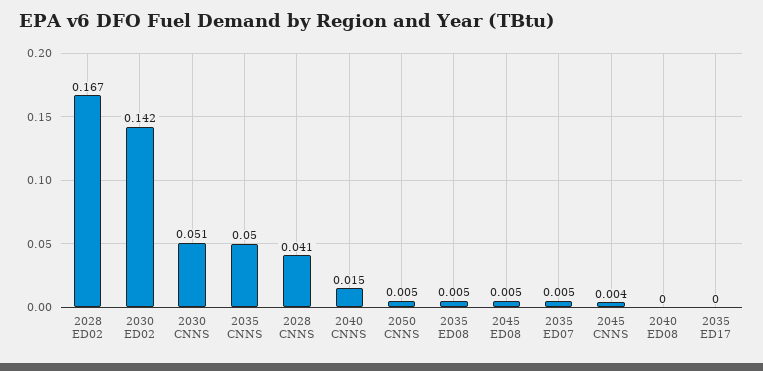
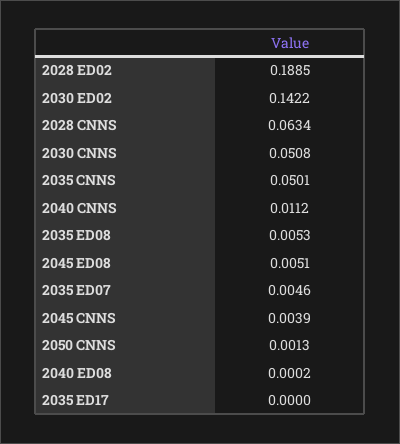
  {
-   "2028 ED02": 0.167,
+   "2028 ED02": 0.1885,
    "2030 ED02": 0.1422,
    "2030 CNNS": 0.0508,
    "2035 CNNS": 0.0501,
-   "2028 CNNS": 0.041,
+   "2028 CNNS": 0.0634,
-   "2040 CNNS": 0.015,
+   "2040 CNNS": 0.0112,
-   "2050 CNNS": 0.005,
+   "2050 CNNS": 0.0013,
    "2035 ED08": 0.0053,
    "2045 ED08": 0.0051,
    "2035 ED07": 0.0046,
    "2045 CNNS": 0.0039,
    "2040 ED08": 0.0002,
    "2035 ED17": 0
  }

